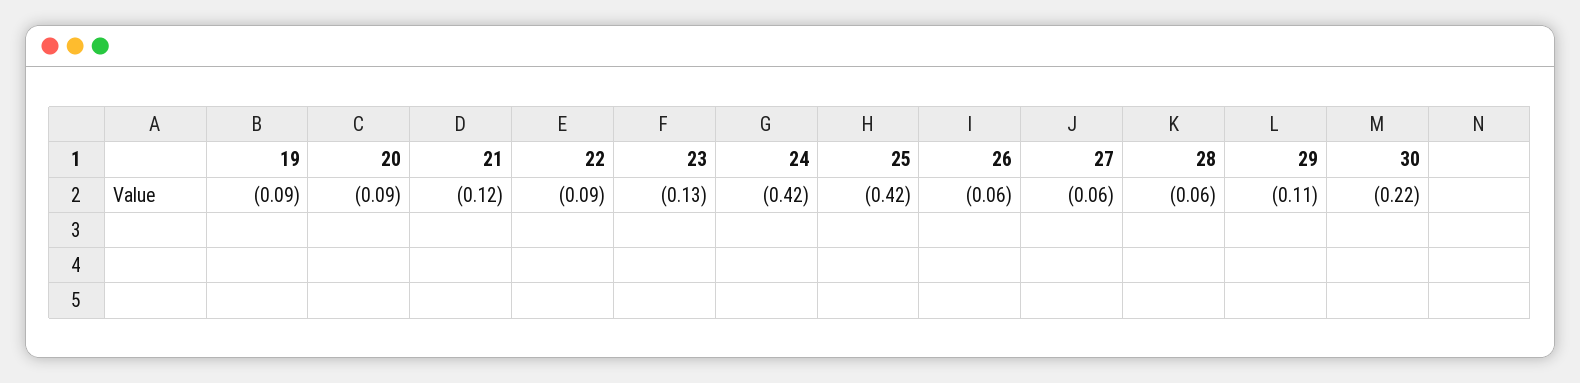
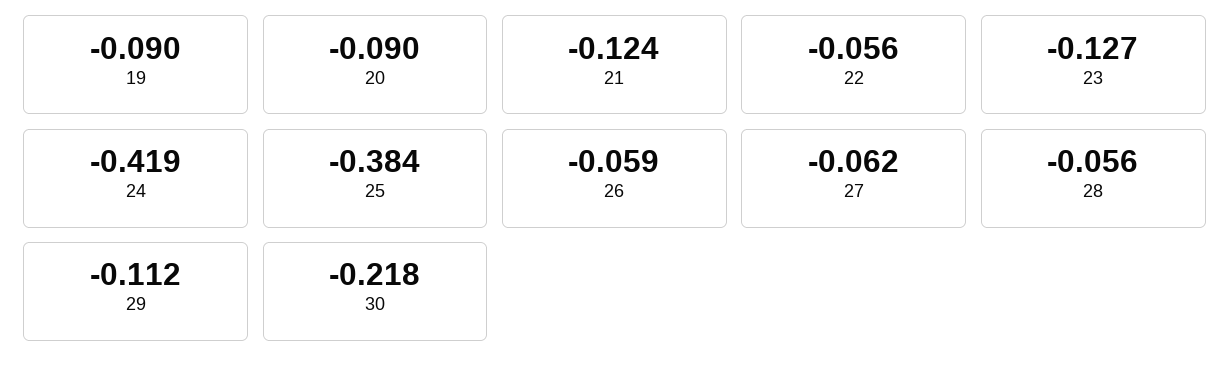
  {
    "19": -0.09,
    "20": -0.09,
    "21": -0.124,
-   "22": -0.09,
+   "22": -0.056,
    "23": -0.127,
    "24": -0.419,
-   "25": -0.42,
+   "25": -0.384,
    "26": -0.059,
    "27": -0.062,
    "28": -0.056,
    "29": -0.112,
    "30": -0.218
  }

